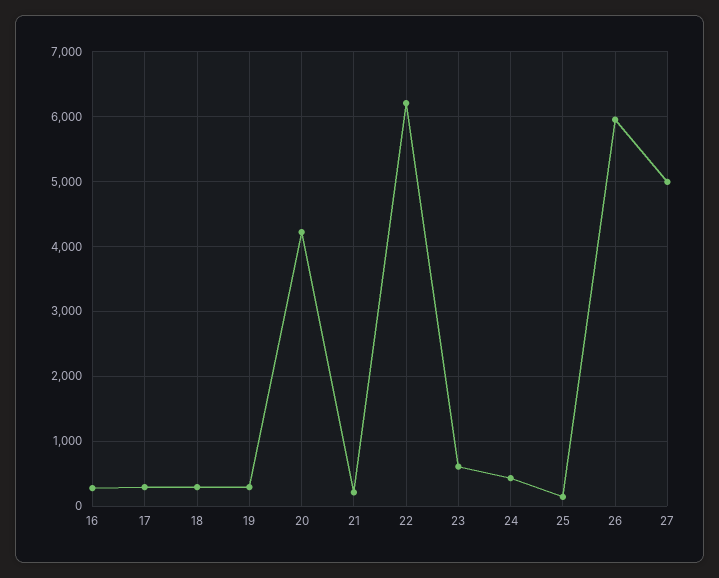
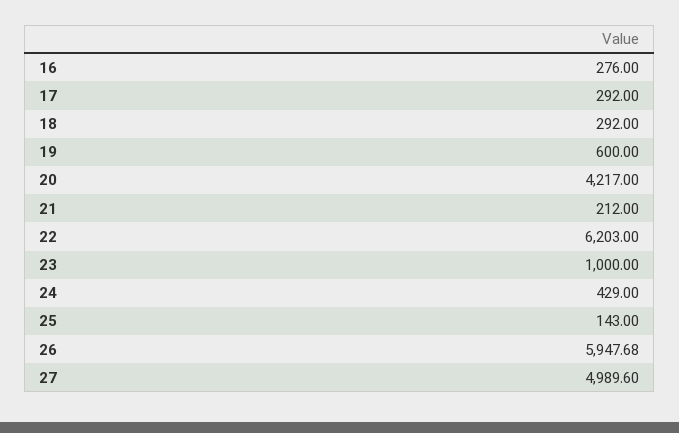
  {
    "16": 276,
    "17": 292,
    "18": 292,
-   "19": 300,
+   "19": 600,
    "20": 4217,
    "21": 212,
    "22": 6203,
-   "23": 600,
+   "23": 1000,
    "24": 429,
    "25": 143,
    "26": 5947.68,
    "27": 4989.6
  }

